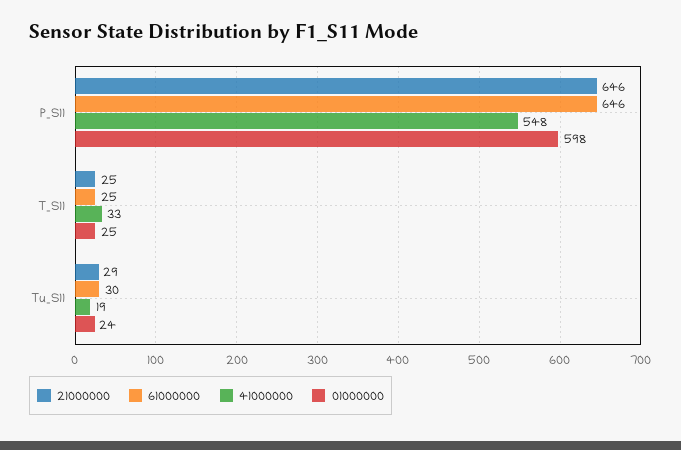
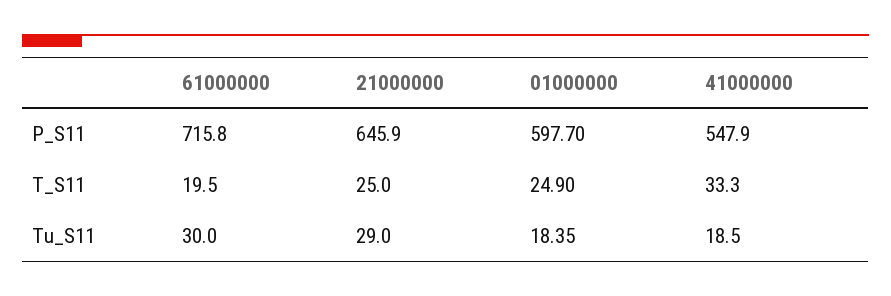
  {
    "21000000": {
      "P_S11": 645.9,
      "T_S11": 25,
      "Tu_S11": 29
    },
    "61000000": {
-     "P_S11": 646,
+     "P_S11": 715.8,
-     "T_S11": 25,
+     "T_S11": 19.5,
      "Tu_S11": 30
    },
    "41000000": {
      "P_S11": 547.9,
      "T_S11": 33.3,
      "Tu_S11": 18.5
    },
    "01000000": {
      "P_S11": 597.7,
      "T_S11": 24.9,
-     "Tu_S11": 24
+     "Tu_S11": 18.35
    }
  }

